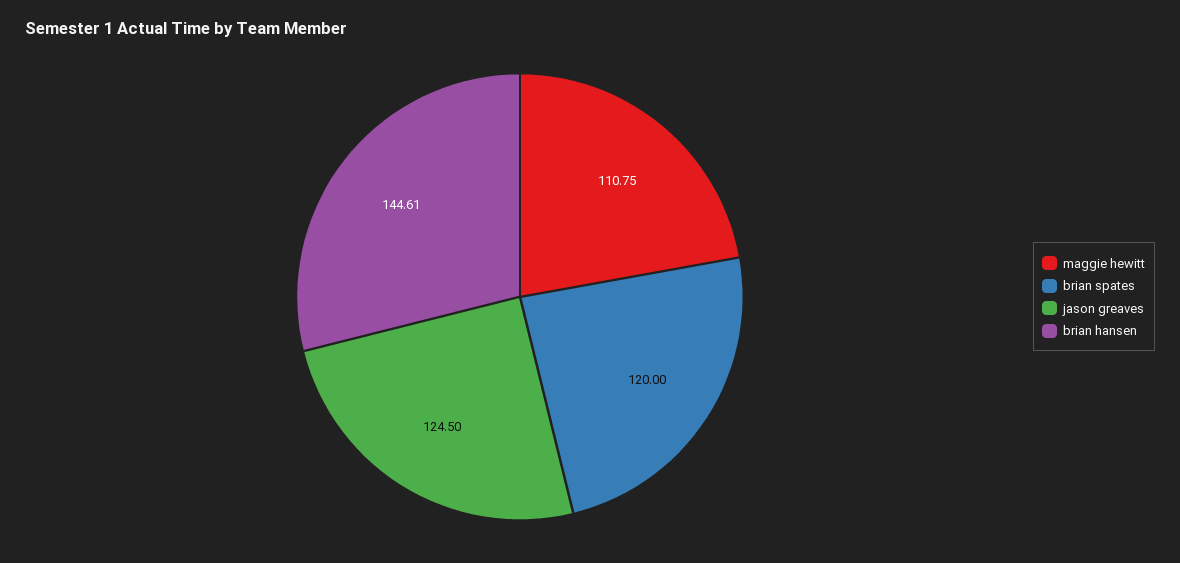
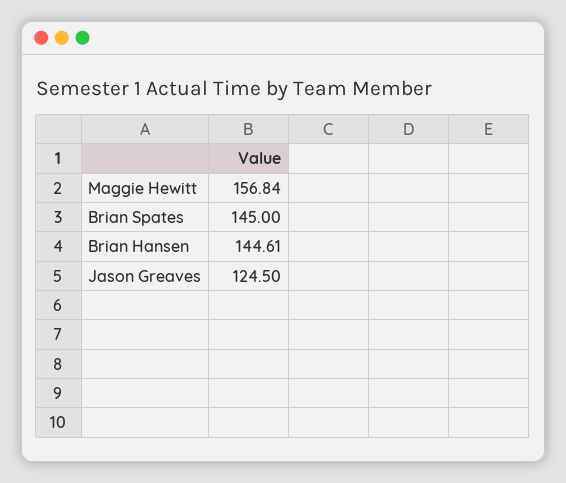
  {
-   "maggie hewitt": 110.75,
+   "maggie hewitt": 156.84,
-   "brian spates": 120,
+   "brian spates": 145,
    "jason greaves": 124.5,
    "brian hansen": 144.61
  }

